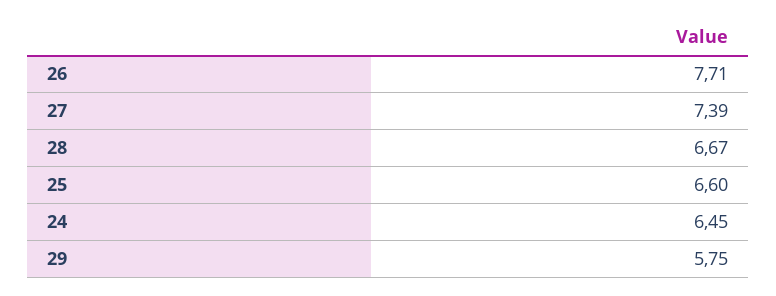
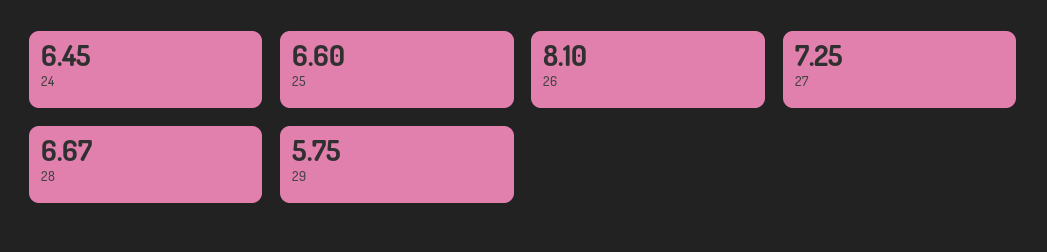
  {
-   "26": 7.71,
+   "26": 8.1,
-   "27": 7.39,
+   "27": 7.25,
    "28": 6.67,
    "25": 6.6,
    "24": 6.45,
    "29": 5.75
  }

